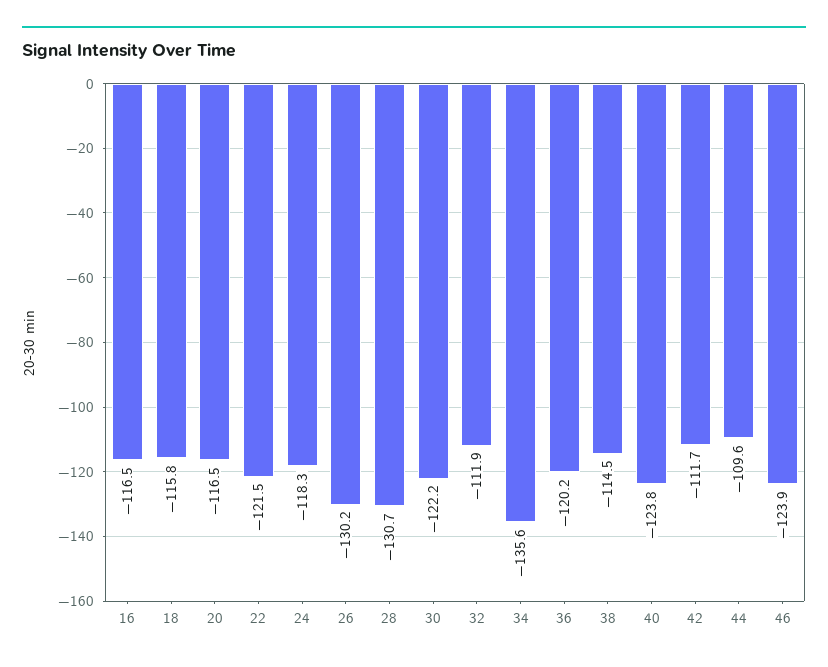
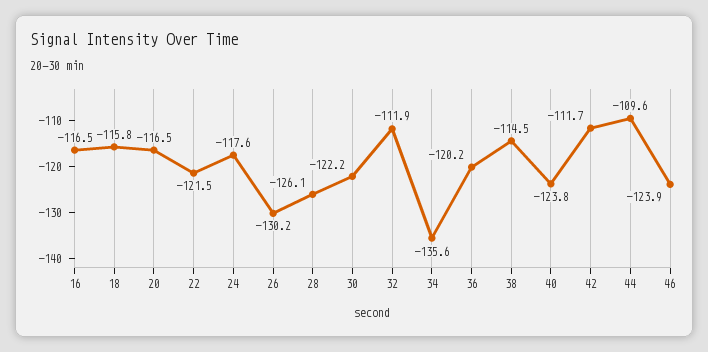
  {
    "16": -116.5,
    "18": -115.8,
    "20": -116.5,
    "22": -121.5,
-   "24": -118.3,
+   "24": -117.6,
    "26": -130.2,
-   "28": -130.7,
+   "28": -126.1,
    "30": -122.2,
    "32": -111.9,
    "34": -135.6,
    "36": -120.2,
    "38": -114.5,
    "40": -123.8,
    "42": -111.7,
    "44": -109.6,
    "46": -123.9
  }

